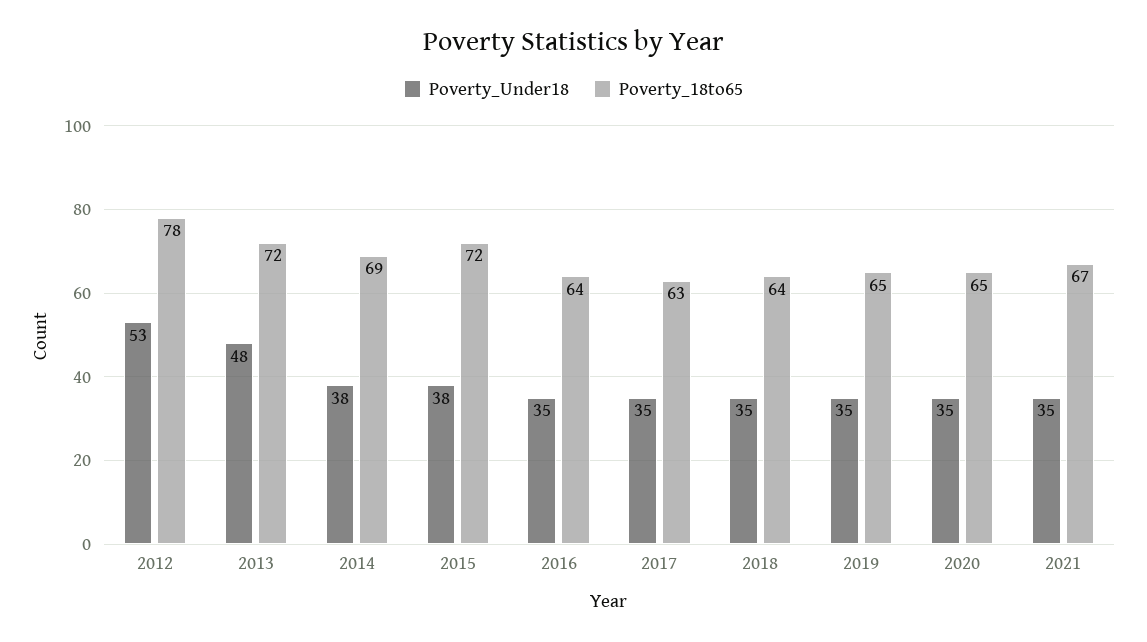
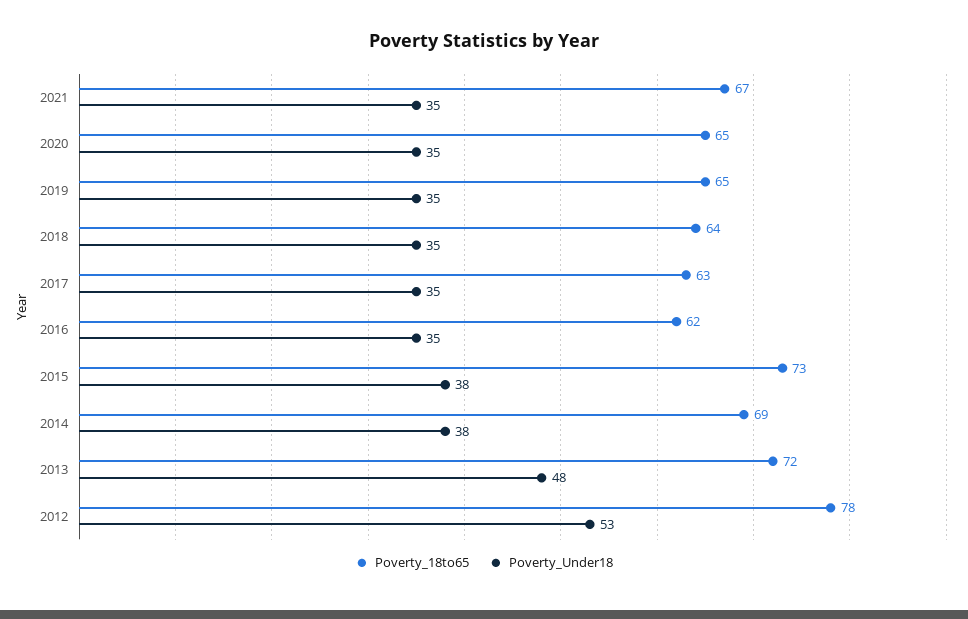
  {
    "Poverty_Under18": {
      "2012": 53,
      "2013": 48,
      "2014": 38,
      "2015": 38,
      "2016": 35,
      "2017": 35,
      "2018": 35,
      "2019": 35,
      "2020": 35,
      "2021": 35
    },
    "Poverty_18to65": {
      "2012": 78,
      "2013": 72,
      "2014": 69,
-     "2015": 72,
+     "2015": 73,
-     "2016": 64,
+     "2016": 62,
      "2017": 63,
      "2018": 64,
      "2019": 65,
      "2020": 65,
      "2021": 67
    }
  }

